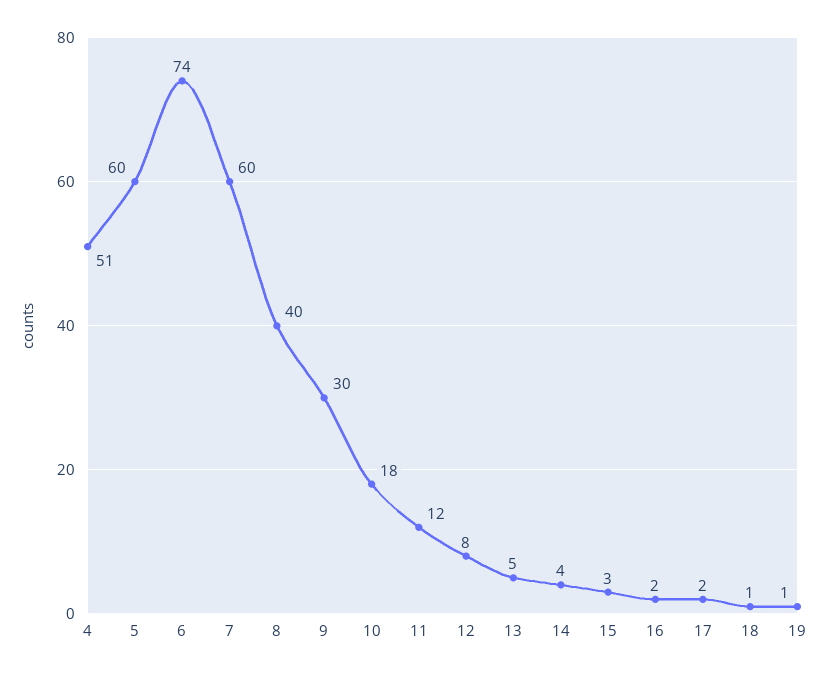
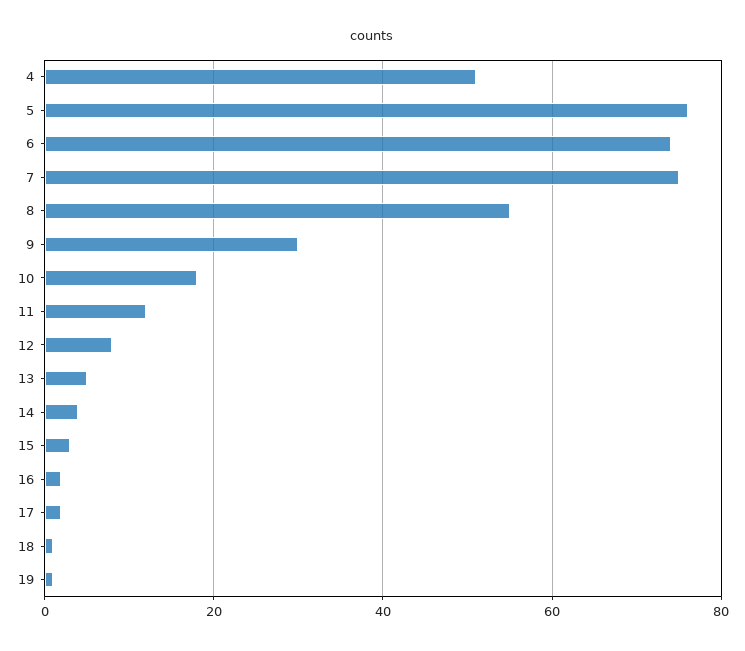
  {
    "4": 51,
-   "5": 60,
+   "5": 75,
    "6": 74,
-   "7": 60,
+   "7": 75,
-   "8": 40,
+   "8": 55,
    "9": 30,
    "10": 18,
    "11": 12,
    "12": 8,
    "13": 5,
    "14": 4,
    "15": 3,
    "16": 2,
    "17": 2,
    "18": 1,
    "19": 1
  }

